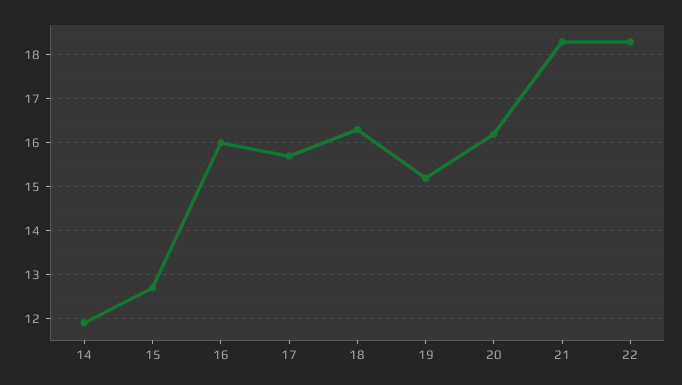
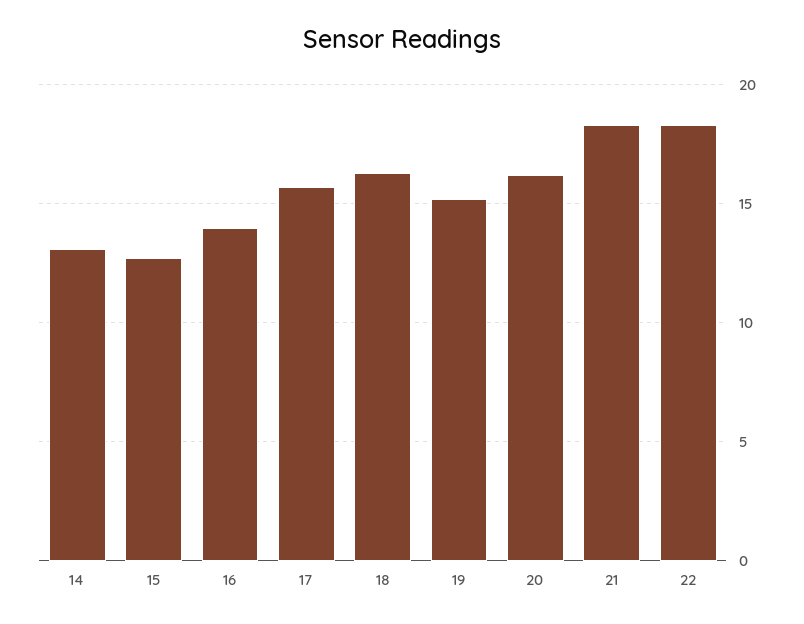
  {
-   "14": 12,
+   "14": 13,
    "15": 12.5,
-   "16": 16,
+   "16": 14,
    "17": 15.5,
    "18": 16.5,
    "19": 15,
    "20": 16,
    "21": 18.5,
    "22": 18.5
  }

